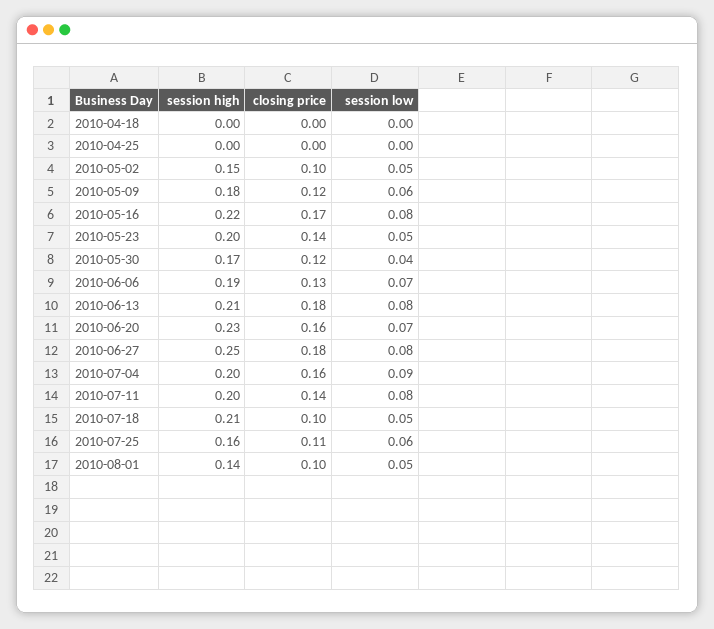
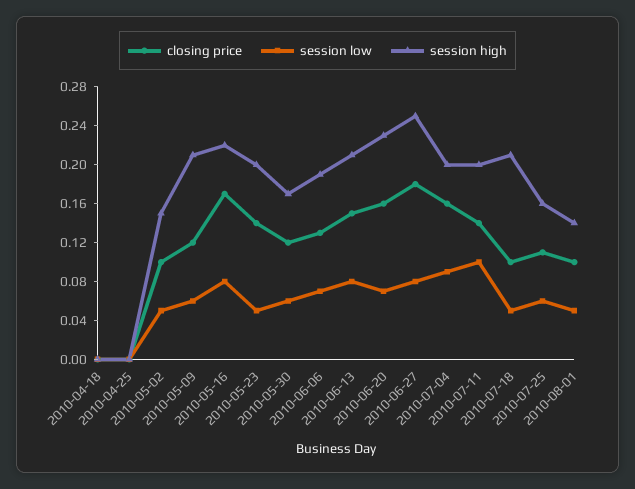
  {
    "session high": {
      "2010-04-18": 0,
      "2010-04-25": 0,
      "2010-05-02": 0.15,
-     "2010-05-09": 0.18,
+     "2010-05-09": 0.21,
      "2010-05-16": 0.22,
      "2010-05-23": 0.2,
      "2010-05-30": 0.17,
      "2010-06-06": 0.19,
      "2010-06-13": 0.21,
      "2010-06-20": 0.23,
      "2010-06-27": 0.25,
      "2010-07-04": 0.2,
      "2010-07-11": 0.2,
      "2010-07-18": 0.21,
      "2010-07-25": 0.16,
      "2010-08-01": 0.14
    },
    "closing price": {
      "2010-04-18": 0,
      "2010-04-25": 0,
      "2010-05-02": 0.1,
      "2010-05-09": 0.12,
      "2010-05-16": 0.17,
      "2010-05-23": 0.14,
      "2010-05-30": 0.12,
      "2010-06-06": 0.13,
-     "2010-06-13": 0.18,
+     "2010-06-13": 0.15,
      "2010-06-20": 0.16,
      "2010-06-27": 0.18,
      "2010-07-04": 0.16,
      "2010-07-11": 0.14,
      "2010-07-18": 0.1,
      "2010-07-25": 0.11,
      "2010-08-01": 0.1
    },
    "session low": {
      "2010-04-18": 0,
      "2010-04-25": 0,
      "2010-05-02": 0.05,
      "2010-05-09": 0.06,
      "2010-05-16": 0.08,
      "2010-05-23": 0.05,
-     "2010-05-30": 0.04,
+     "2010-05-30": 0.06,
      "2010-06-06": 0.07,
      "2010-06-13": 0.08,
      "2010-06-20": 0.07,
      "2010-06-27": 0.08,
      "2010-07-04": 0.09,
-     "2010-07-11": 0.08,
+     "2010-07-11": 0.1,
      "2010-07-18": 0.05,
      "2010-07-25": 0.06,
      "2010-08-01": 0.05
    }
  }

